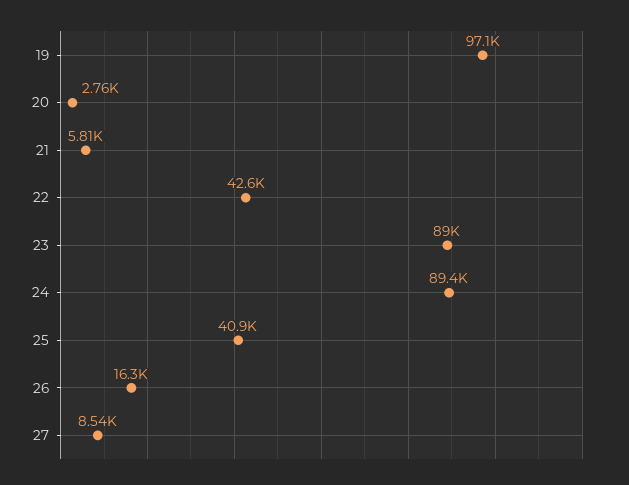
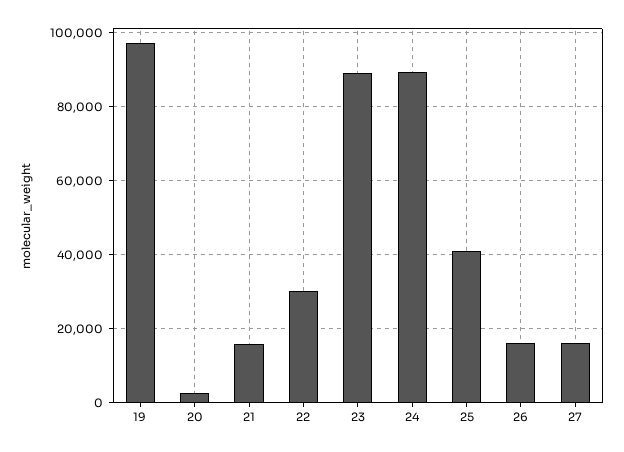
  {
    "19": 97100,
    "20": 2760,
-   "21": 5810,
+   "21": 16000,
-   "22": 42600,
+   "22": 30000,
    "23": 89000,
    "24": 89400,
    "25": 40900,
    "26": 16300,
-   "27": 8540
+   "27": 16000
  }

